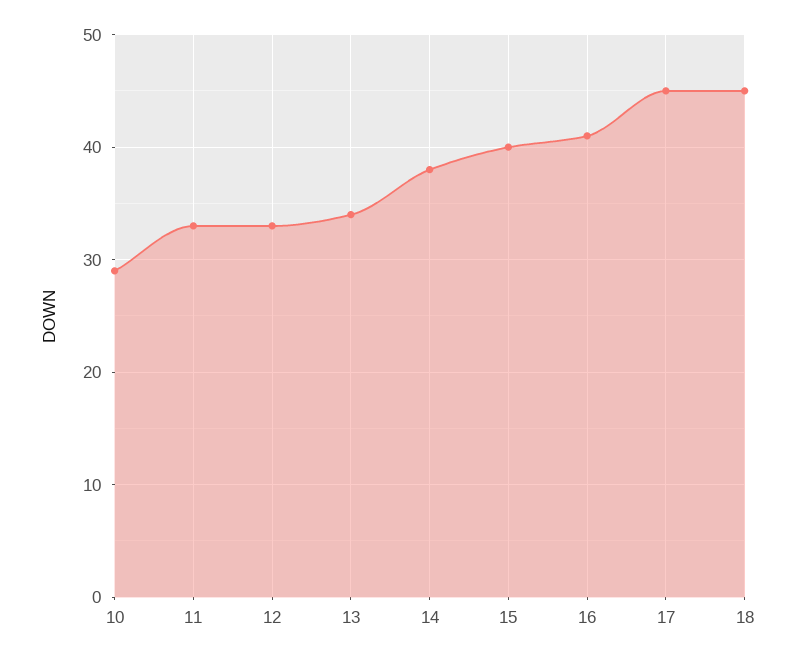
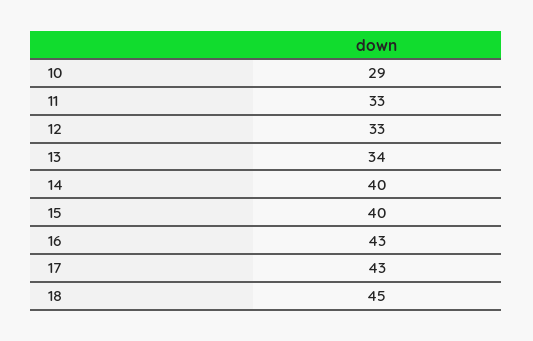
  {
    "10": 29,
    "11": 33,
    "12": 33,
    "13": 34,
-   "14": 38,
+   "14": 40,
    "15": 40,
-   "16": 41,
+   "16": 43,
-   "17": 45,
+   "17": 43,
    "18": 45
  }

